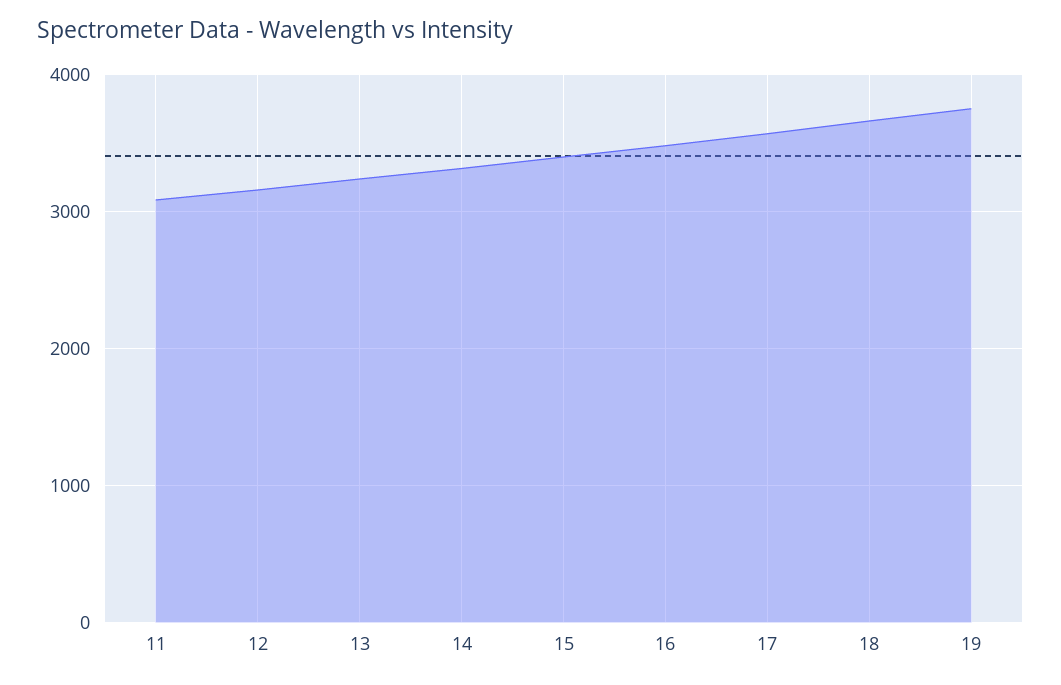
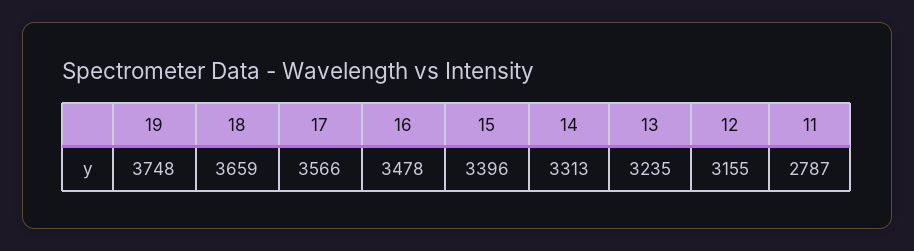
  {
-   "11": 3100,
+   "11": 2787,
    "12": 3155,
    "13": 3235,
    "14": 3313,
    "15": 3396,
    "16": 3478,
    "17": 3566,
    "18": 3659,
    "19": 3748
  }

